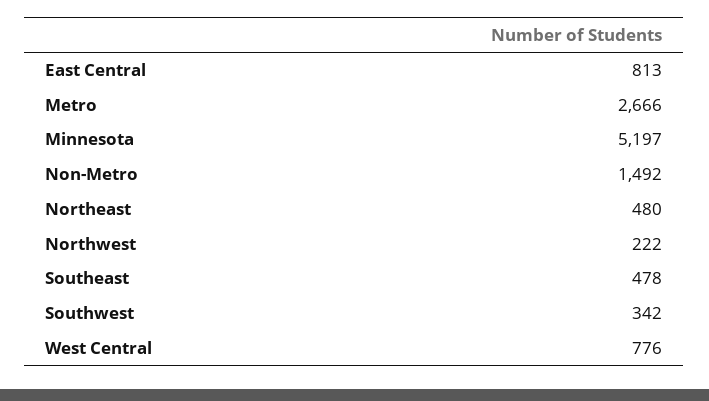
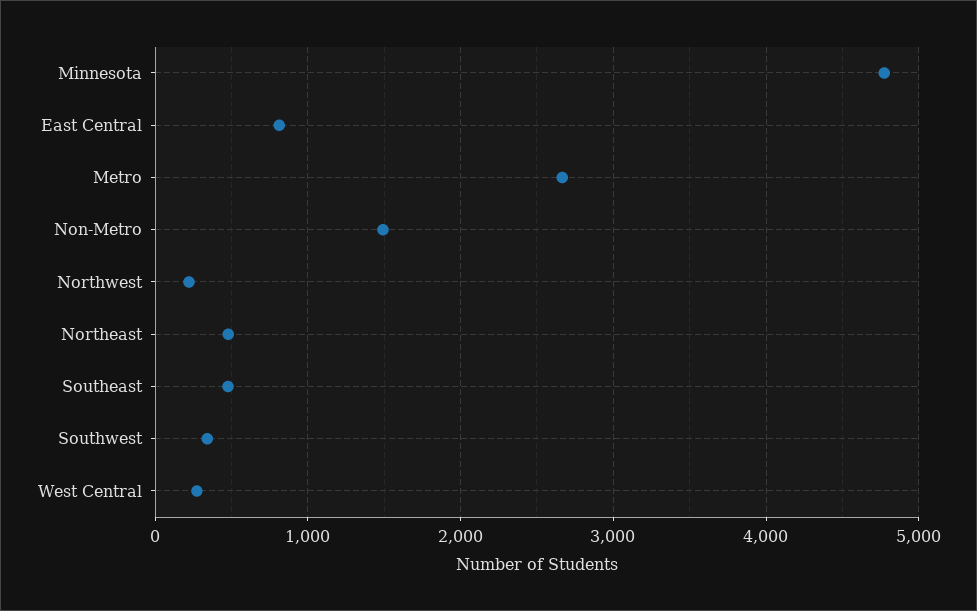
  {
    "East Central": 813,
    "Metro": 2666,
-   "Minnesota": 5197,
+   "Minnesota": 4800,
    "Non-Metro": 1492,
    "Northeast": 480,
    "Northwest": 222,
    "Southeast": 478,
    "Southwest": 342,
-   "West Central": 776
+   "West Central": 300
  }

